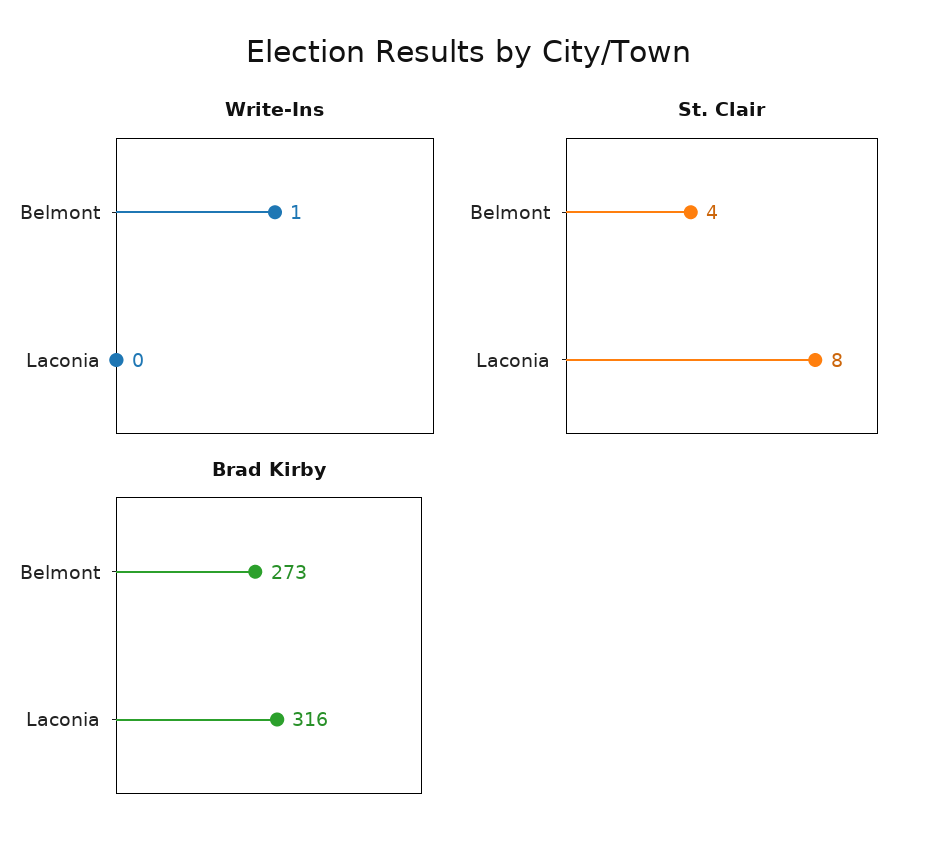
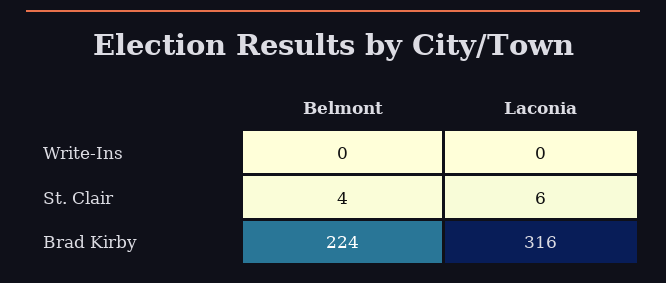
  {
    "Write-Ins": {
-     "Belmont": 1,
+     "Belmont": 0,
      "Laconia": 0
    },
    "St. Clair": {
      "Belmont": 4,
-     "Laconia": 8
+     "Laconia": 6
    },
    "Brad Kirby": {
-     "Belmont": 273,
+     "Belmont": 224,
      "Laconia": 316
    }
  }

